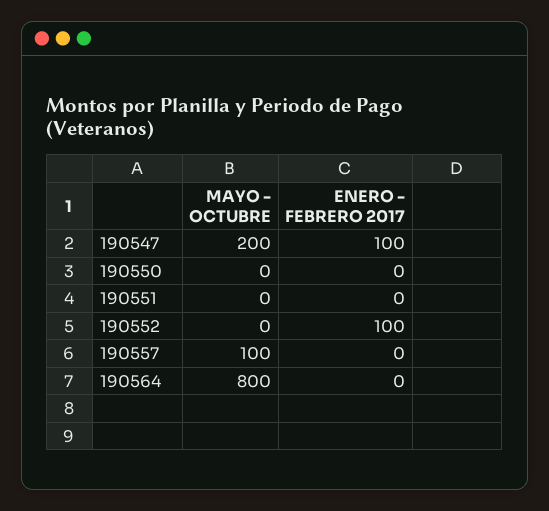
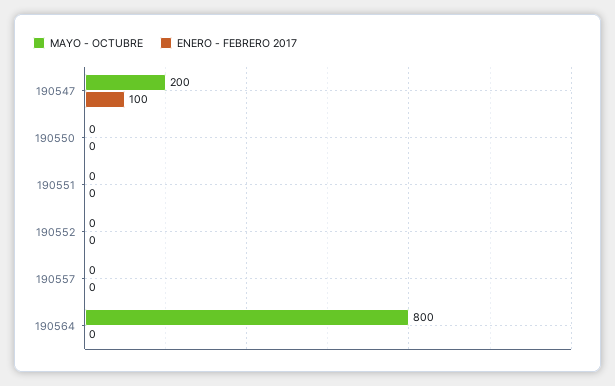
  {
    "MAYO - OCTUBRE": {
      "190547": 200,
      "190550": 0,
      "190551": 0,
      "190552": 0,
-     "190557": 100,
+     "190557": 0,
      "190564": 800
    },
    "ENERO - FEBRERO 2017": {
      "190547": 100,
      "190550": 0,
      "190551": 0,
-     "190552": 100,
+     "190552": 0,
      "190557": 0,
      "190564": 0
    }
  }

